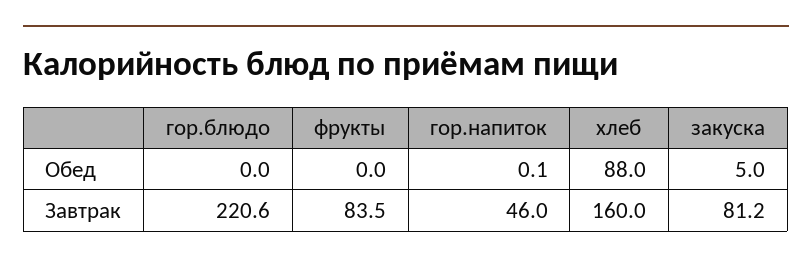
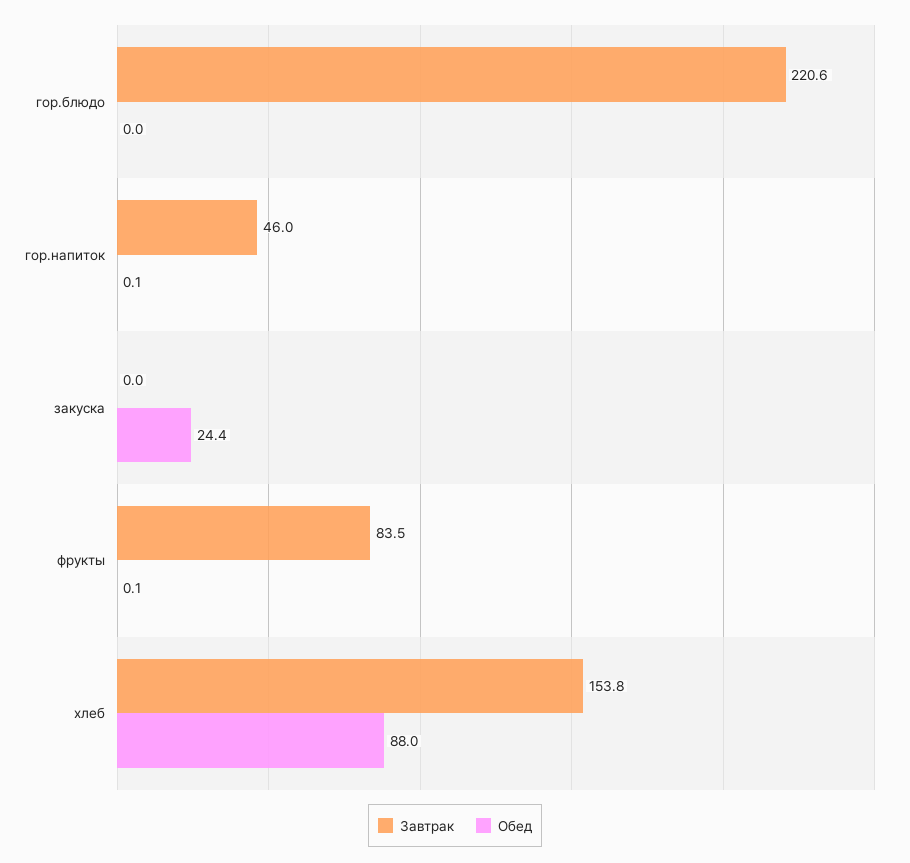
  {
    "Обед": {
      "гор.блюдо": 0,
-     "фрукты": 0,
+     "фрукты": 0.1,
      "гор.напиток": 0.1,
      "хлеб": 88,
-     "закуска": 5
+     "закуска": 24.4
    },
    "Завтрак": {
      "гор.блюдо": 220.6,
      "фрукты": 83.5,
      "гор.напиток": 46,
-     "хлеб": 160,
+     "хлеб": 153.8,
-     "закуска": 81.2
+     "закуска": 0
    }
  }

